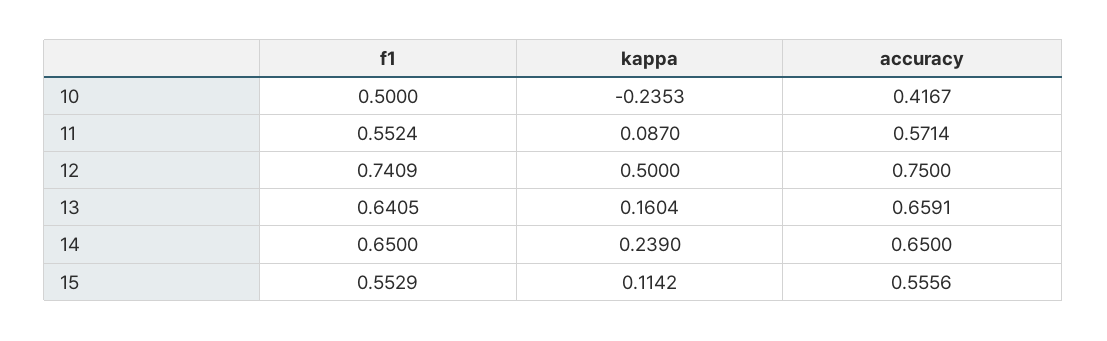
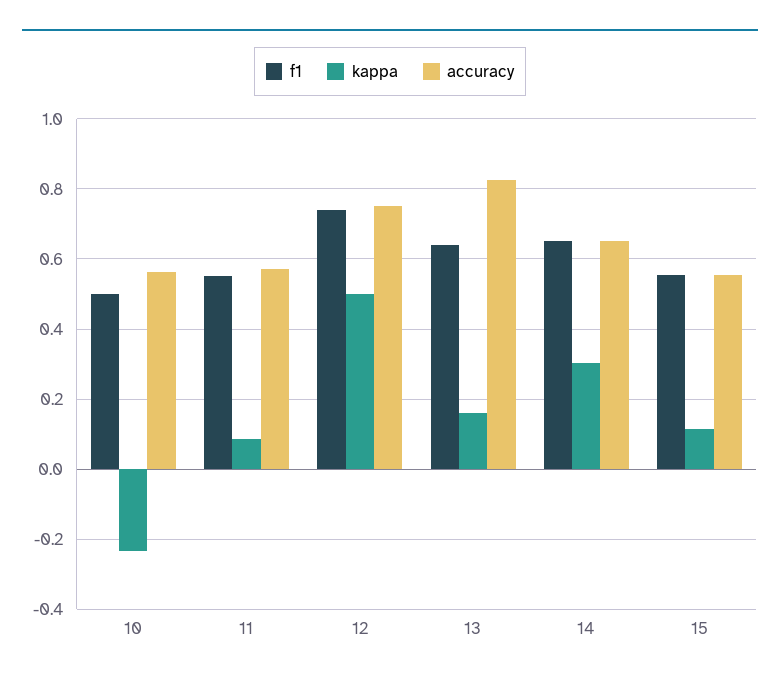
  {
    "f1": {
      "10": 0.5,
      "11": 0.5524,
      "12": 0.7409,
      "13": 0.6405,
      "14": 0.65,
      "15": 0.5529
    },
    "kappa": {
      "10": -0.2353,
      "11": 0.087,
      "12": 0.5,
      "13": 0.1604,
-     "14": 0.239,
+     "14": 0.3,
      "15": 0.1142
    },
    "accuracy": {
-     "10": 0.4167,
+     "10": 0.56,
      "11": 0.5714,
      "12": 0.75,
-     "13": 0.6591,
+     "13": 0.82,
      "14": 0.65,
      "15": 0.5556
    }
  }

